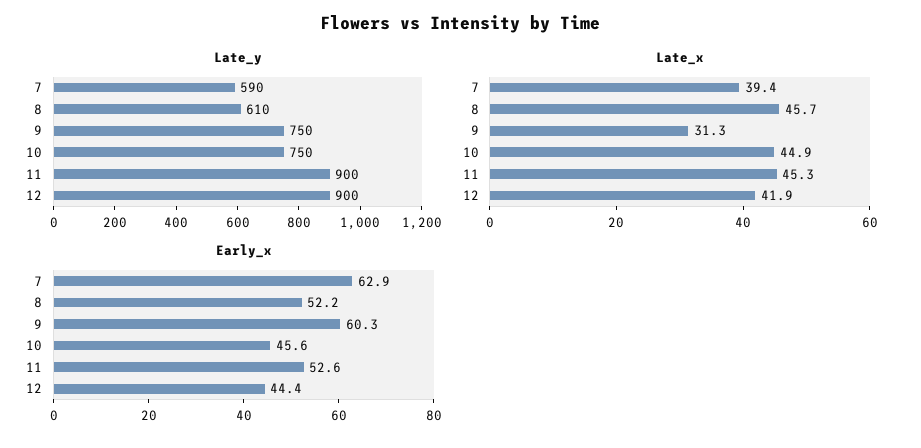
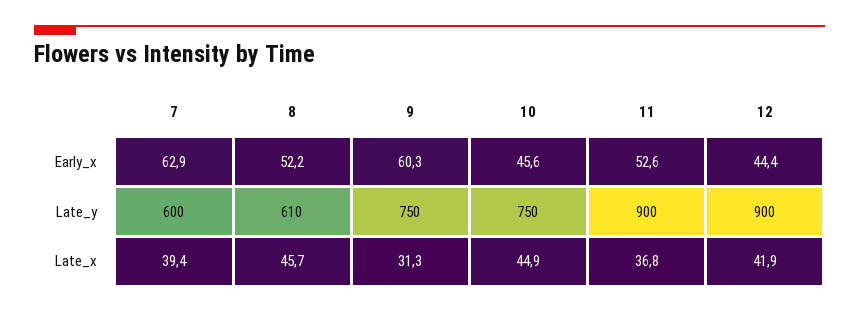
  {
    "Late_y": {
-     "7": 590,
+     "7": 600,
      "8": 610,
      "9": 750,
      "10": 750,
      "11": 900,
      "12": 900
    },
    "Late_x": {
      "7": 39.4,
      "8": 45.7,
      "9": 31.3,
      "10": 44.9,
-     "11": 45.3,
+     "11": 36.8,
      "12": 41.9
    },
    "Early_x": {
      "7": 62.9,
      "8": 52.2,
      "9": 60.3,
      "10": 45.6,
      "11": 52.6,
      "12": 44.4
    }
  }

